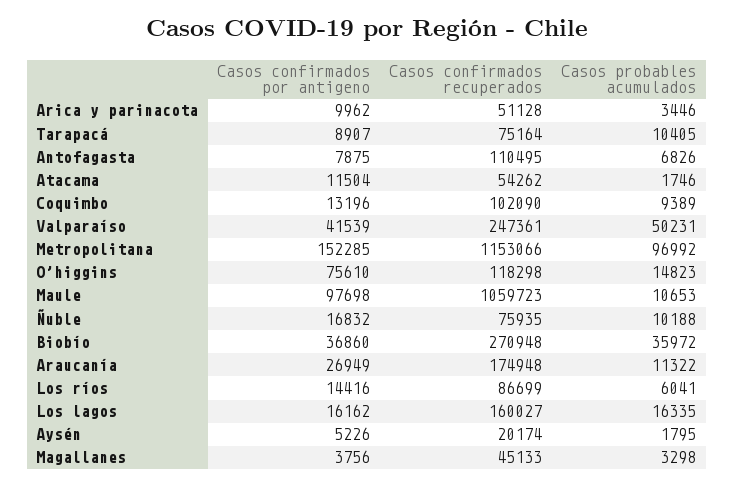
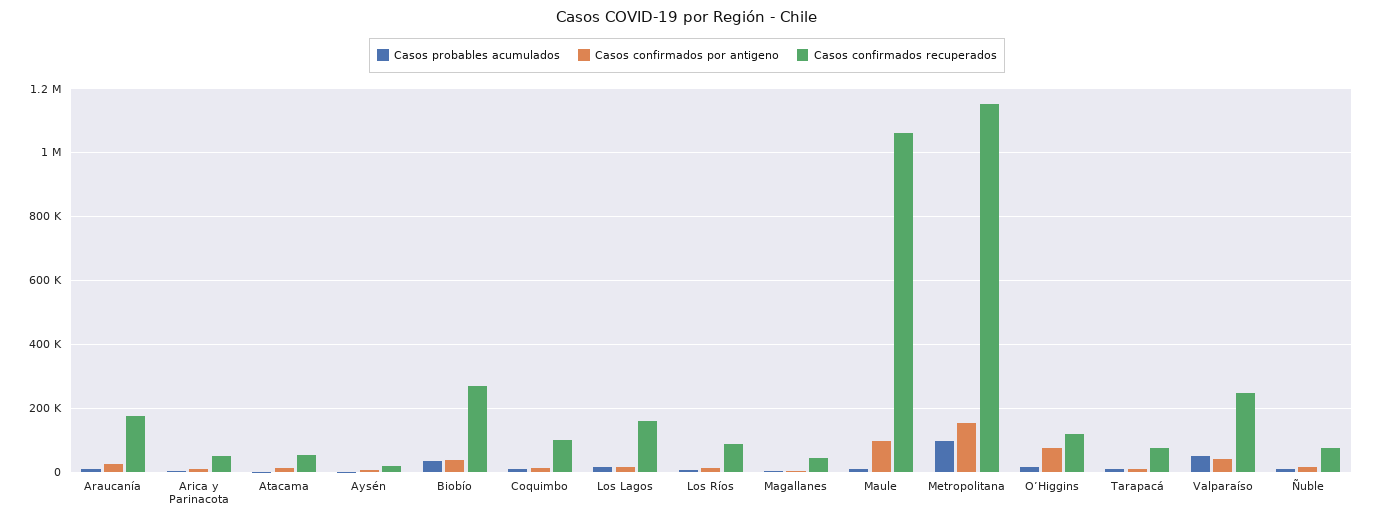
  {
    "Casos confirmados por antigeno": {
      "Arica y parinacota": 9962,
      "Tarapacá": 8907,
-     "Antofagasta": 7875,
      "Atacama": 11504,
      "Coquimbo": 13196,
      "Valparaíso": 41539,
      "Metropolitana": 152285,
      "O’higgins": 75610,
      "Maule": 97698,
      "Ñuble": 16832,
      "Biobío": 36860,
      "Araucanía": 26949,
      "Los ríos": 14416,
      "Los lagos": 16162,
      "Aysén": 5226,
      "Magallanes": 3756
    },
    "Casos confirmados recuperados": {
      "Arica y parinacota": 51128,
      "Tarapacá": 75164,
-     "Antofagasta": 110495,
      "Atacama": 54262,
      "Coquimbo": 102090,
      "Valparaíso": 247361,
      "Metropolitana": 1153066,
      "O’higgins": 118298,
      "Maule": 1059723,
      "Ñuble": 75935,
      "Biobío": 270948,
      "Araucanía": 174948,
      "Los ríos": 86699,
      "Los lagos": 160027,
      "Aysén": 20174,
      "Magallanes": 45133
    },
    "Casos probables acumulados": {
      "Arica y parinacota": 3446,
      "Tarapacá": 10405,
-     "Antofagasta": 6826,
      "Atacama": 1746,
      "Coquimbo": 9389,
      "Valparaíso": 50231,
      "Metropolitana": 96992,
      "O’higgins": 14823,
      "Maule": 10653,
      "Ñuble": 10188,
      "Biobío": 35972,
      "Araucanía": 11322,
      "Los ríos": 6041,
      "Los lagos": 16335,
      "Aysén": 1795,
      "Magallanes": 3298
    }
  }

